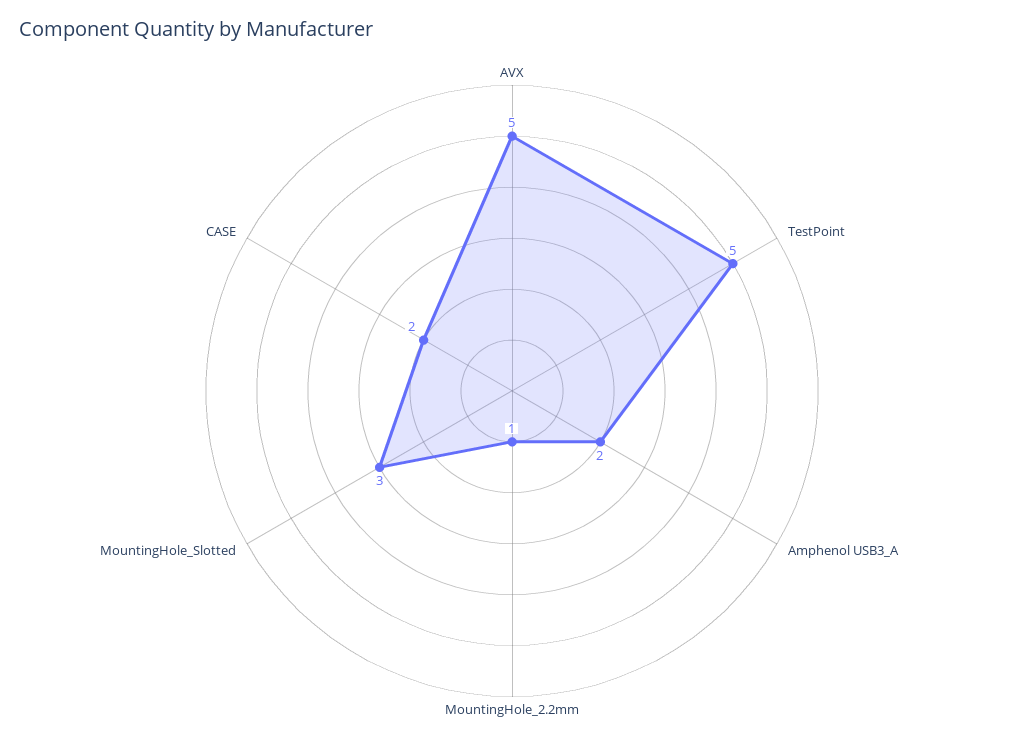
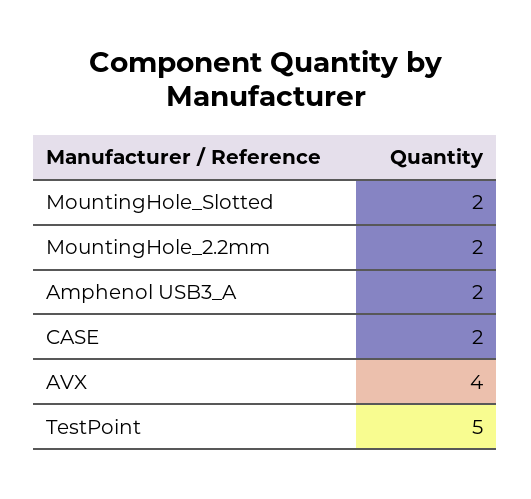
  {
-   "AVX": 5,
+   "AVX": 4,
    "TestPoint": 5,
    "Amphenol USB3_A": 2,
-   "MountingHole_2.2mm": 1,
+   "MountingHole_2.2mm": 2,
-   "MountingHole_Slotted": 3,
+   "MountingHole_Slotted": 2,
    "CASE": 2
  }

